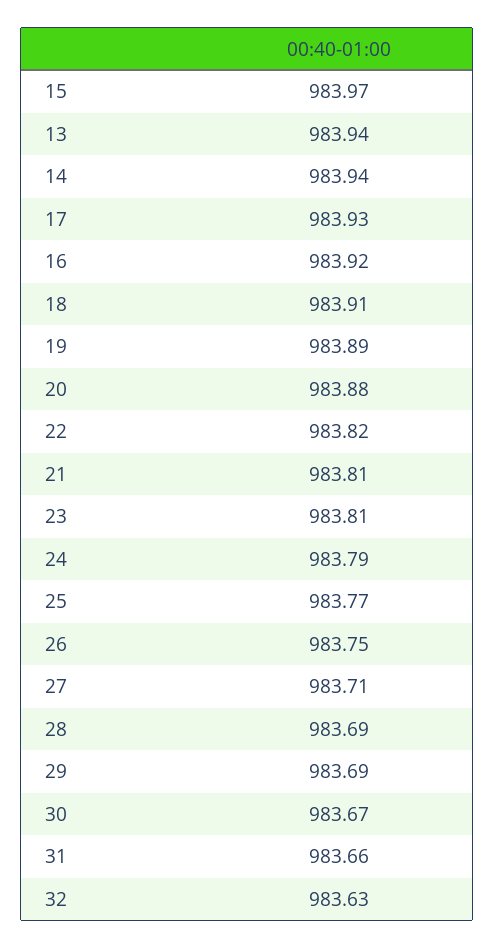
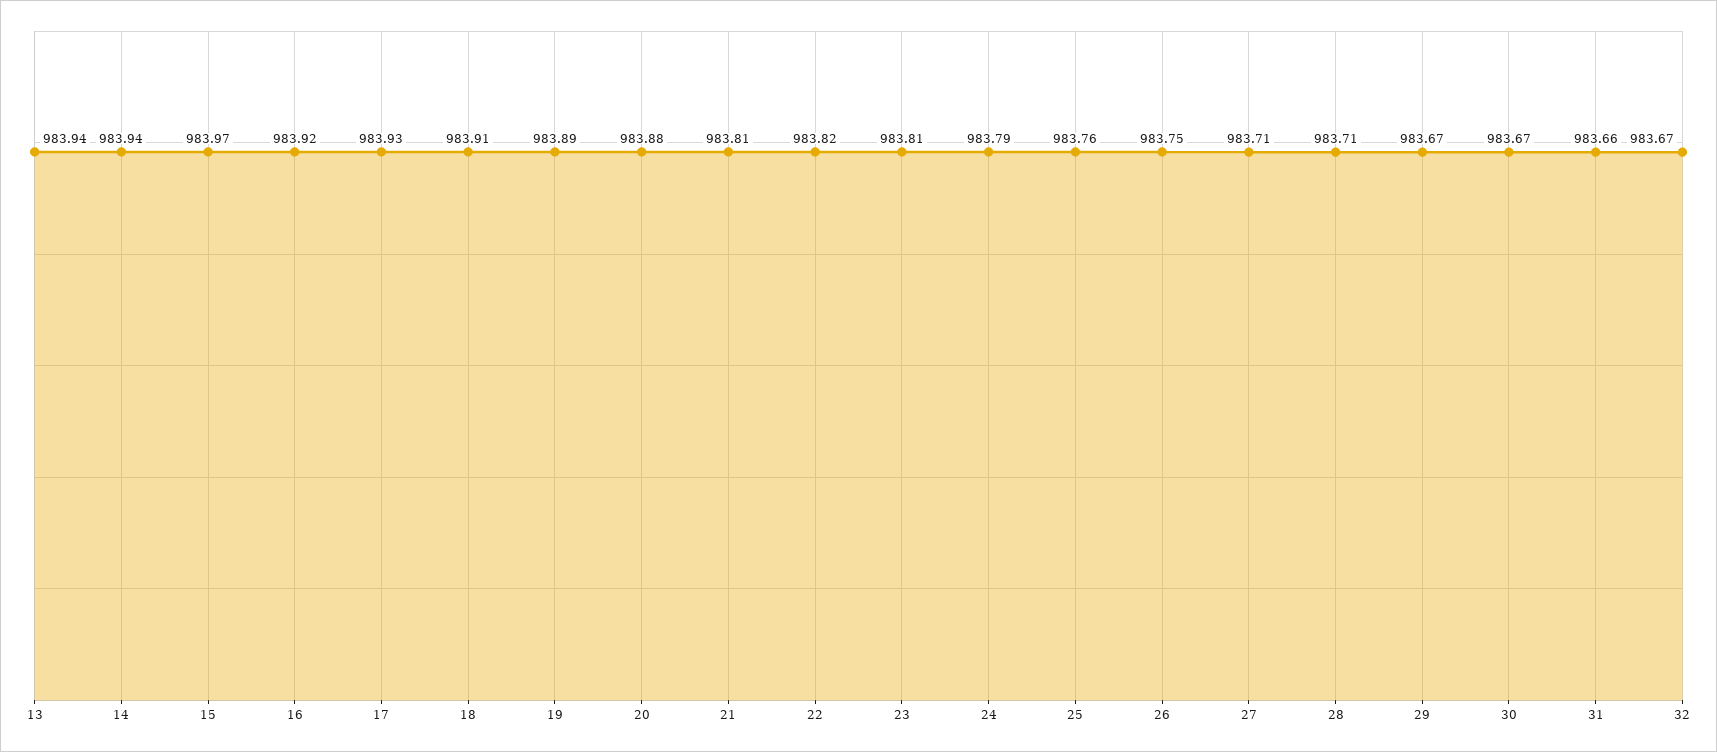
  {
    "15": 983.97,
    "13": 983.94,
    "14": 983.94,
    "17": 983.93,
    "16": 983.92,
    "18": 983.91,
    "19": 983.89,
    "20": 983.88,
    "22": 983.82,
    "21": 983.81,
    "23": 983.81,
    "24": 983.79,
-   "25": 983.77,
+   "25": 983.76,
    "26": 983.75,
    "27": 983.71,
-   "28": 983.69,
+   "28": 983.71,
-   "29": 983.69,
+   "29": 983.67,
    "30": 983.67,
    "31": 983.66,
-   "32": 983.63
+   "32": 983.67
  }

